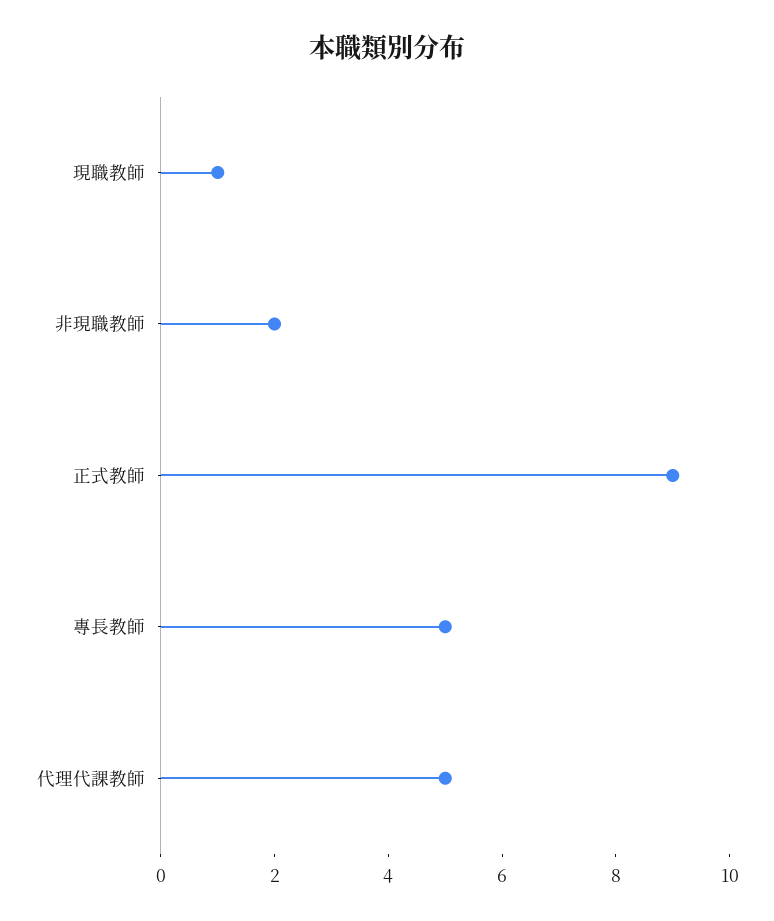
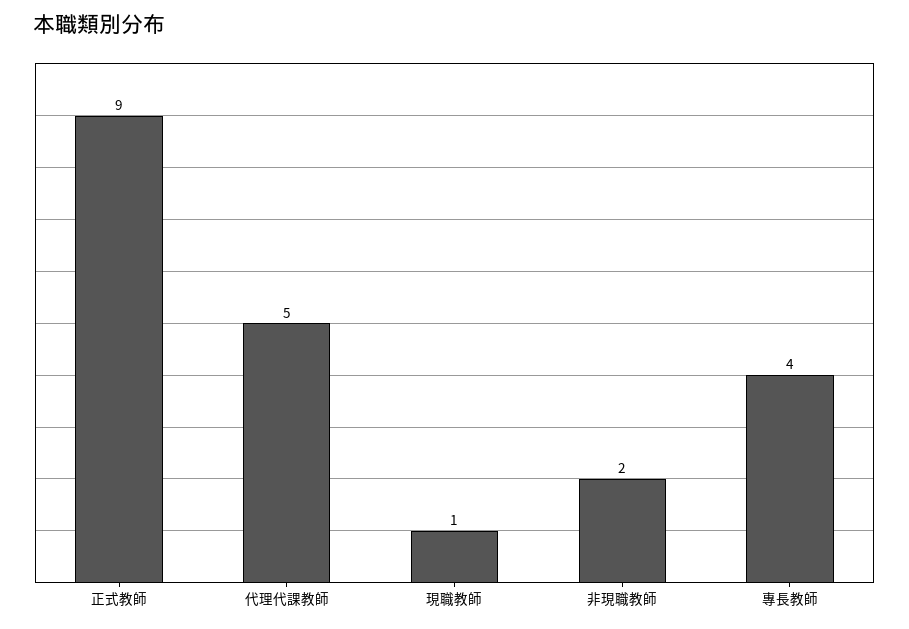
  {
    "現職教師": 1,
    "非現職教師": 2,
    "正式教師": 9,
-   "專長教師": 5,
+   "專長教師": 4,
    "代理代課教師": 5
  }

